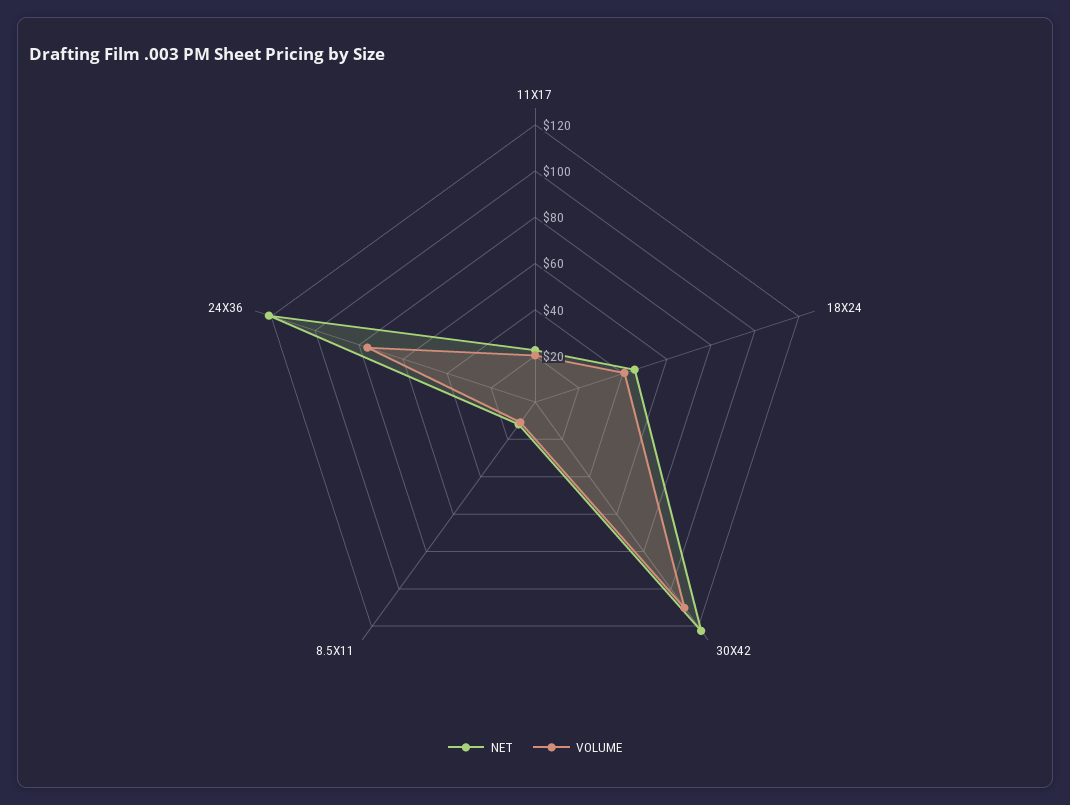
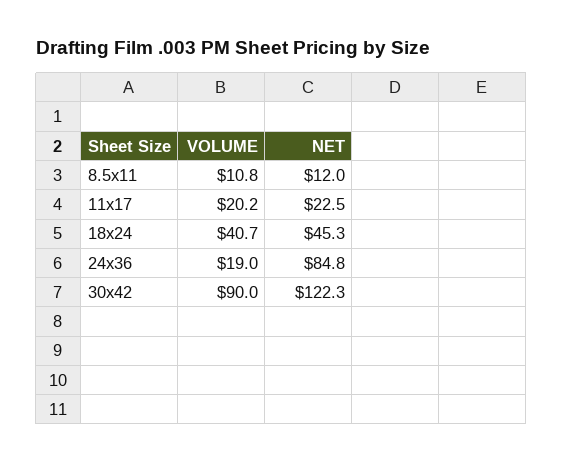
  {
    "NET": {
      "11X17": 22.5,
      "18X24": 45.3,
      "30X42": 122.3,
      "8.5X11": 12,
-     "24X36": 120
+     "24X36": 84.8
    },
    "VOLUME": {
      "11X17": 20.2,
      "18X24": 40.7,
-     "30X42": 110,
+     "30X42": 90,
      "8.5X11": 10.8,
-     "24X36": 75
+     "24X36": 19
    }
  }

